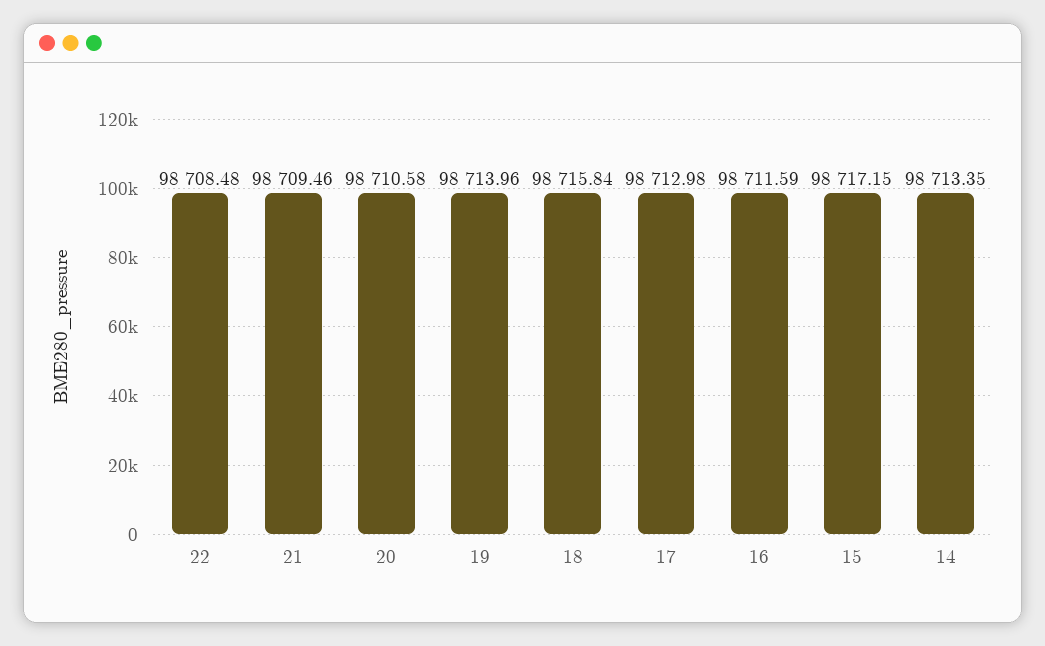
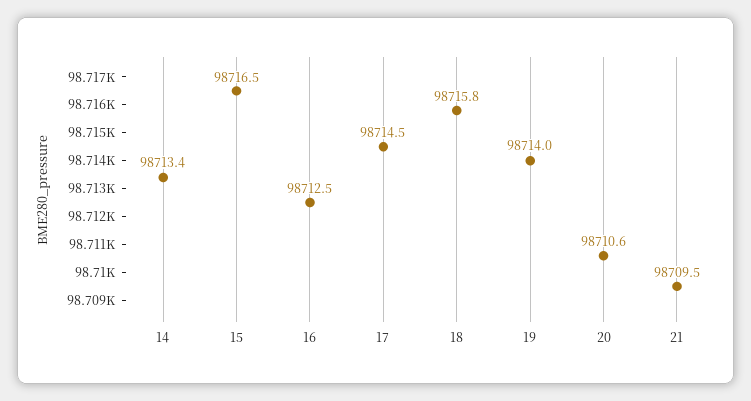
  {
-   "22": 98708.48,
    "21": 98709.46,
    "20": 98710.58,
    "19": 98713.96,
    "18": 98715.84,
-   "17": 98712.98,
+   "17": 98714.5,
-   "16": 98711.59,
+   "16": 98712.5,
-   "15": 98717.15,
+   "15": 98716.5,
    "14": 98713.35
  }

